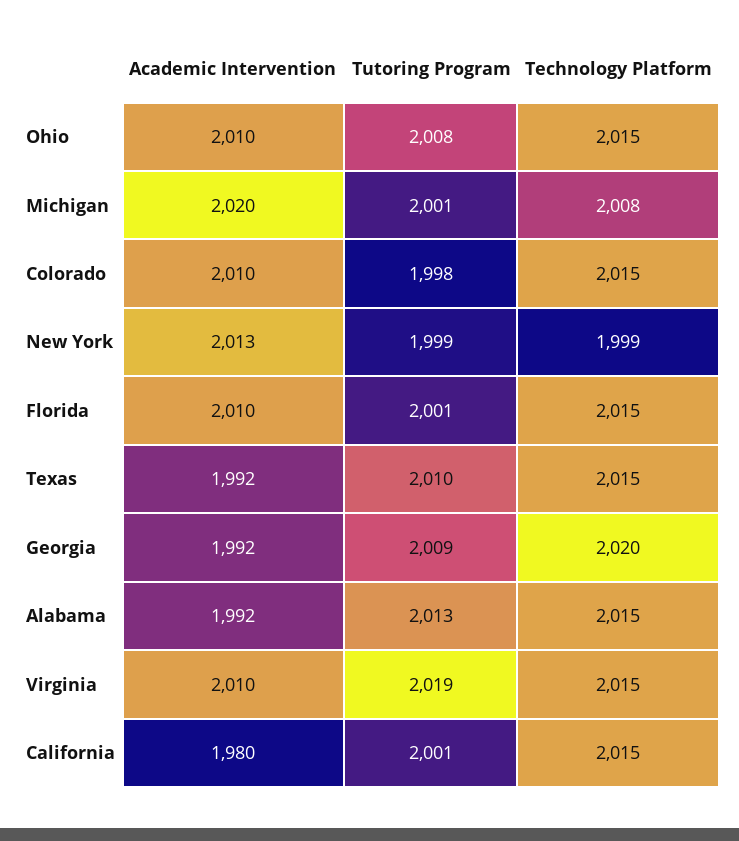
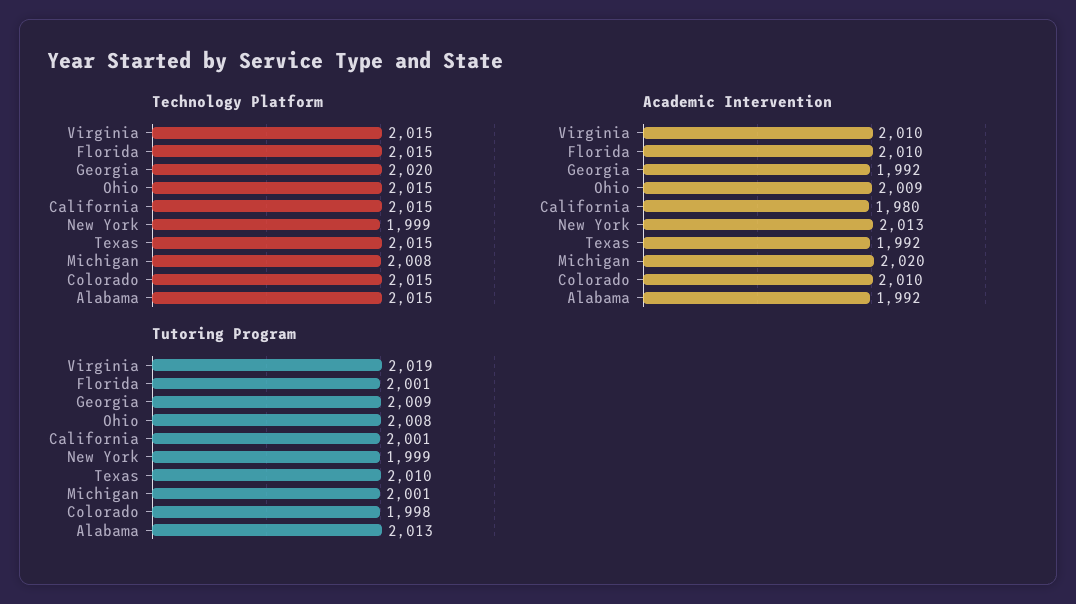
  {
    "Academic Intervention": {
-     "Ohio": 2010,
+     "Ohio": 2009,
      "Michigan": 2020,
      "Colorado": 2010,
      "New York": 2013,
      "Florida": 2010,
      "Texas": 1992,
      "Georgia": 1992,
      "Alabama": 1992,
      "Virginia": 2010,
      "California": 1980
    },
    "Tutoring Program": {
      "Ohio": 2008,
      "Michigan": 2001,
      "Colorado": 1998,
      "New York": 1999,
      "Florida": 2001,
      "Texas": 2010,
      "Georgia": 2009,
      "Alabama": 2013,
      "Virginia": 2019,
      "California": 2001
    },
    "Technology Platform": {
      "Ohio": 2015,
      "Michigan": 2008,
      "Colorado": 2015,
      "New York": 1999,
      "Florida": 2015,
      "Texas": 2015,
      "Georgia": 2020,
      "Alabama": 2015,
      "Virginia": 2015,
      "California": 2015
    }
  }

